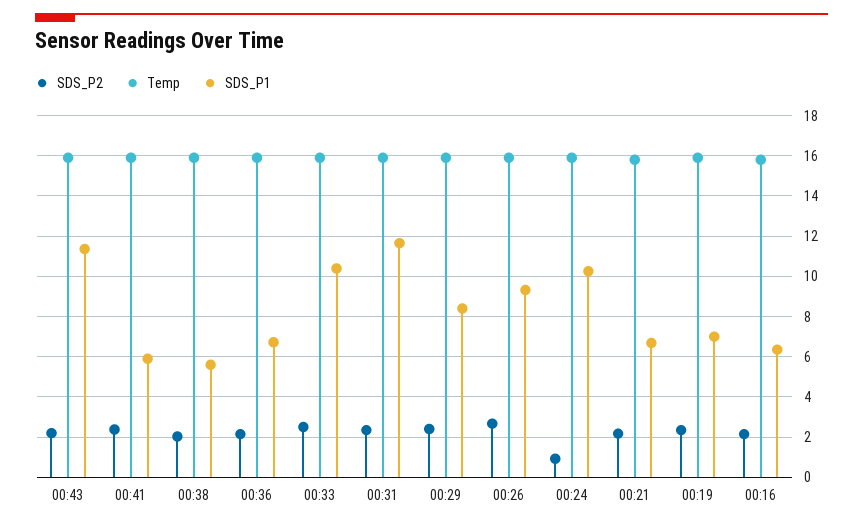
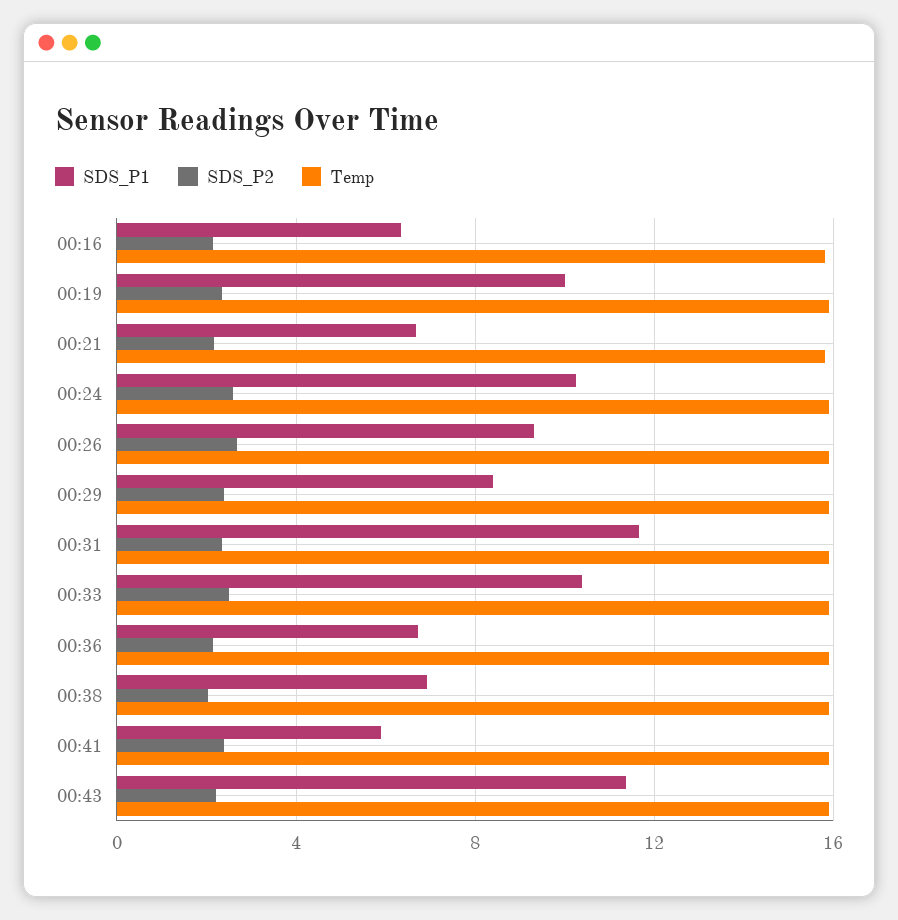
  {
    "SDS_P2": {
      "00:43": 2,
      "00:41": 2.5,
      "00:38": 2,
      "00:36": 2,
      "00:33": 2.5,
      "00:31": 2.5,
      "00:29": 2.5,
      "00:26": 2.5,
-     "00:24": 1,
+     "00:24": 2.5,
      "00:21": 2,
      "00:19": 2.5,
      "00:16": 2
    },
    "Temp": {
      "00:43": 16,
      "00:41": 16,
      "00:38": 16,
      "00:36": 16,
      "00:33": 16,
      "00:31": 16,
      "00:29": 16,
      "00:26": 16,
      "00:24": 16,
      "00:21": 16,
      "00:19": 16,
      "00:16": 16
    },
    "SDS_P1": {
      "00:43": 11.5,
      "00:41": 6,
-     "00:38": 5.5,
+     "00:38": 7,
      "00:36": 6.5,
      "00:33": 10.5,
      "00:31": 11.5,
      "00:29": 8.5,
      "00:26": 9.5,
      "00:24": 10.5,
      "00:21": 6.5,
-     "00:19": 7,
+     "00:19": 10,
      "00:16": 6.5
    }
  }

